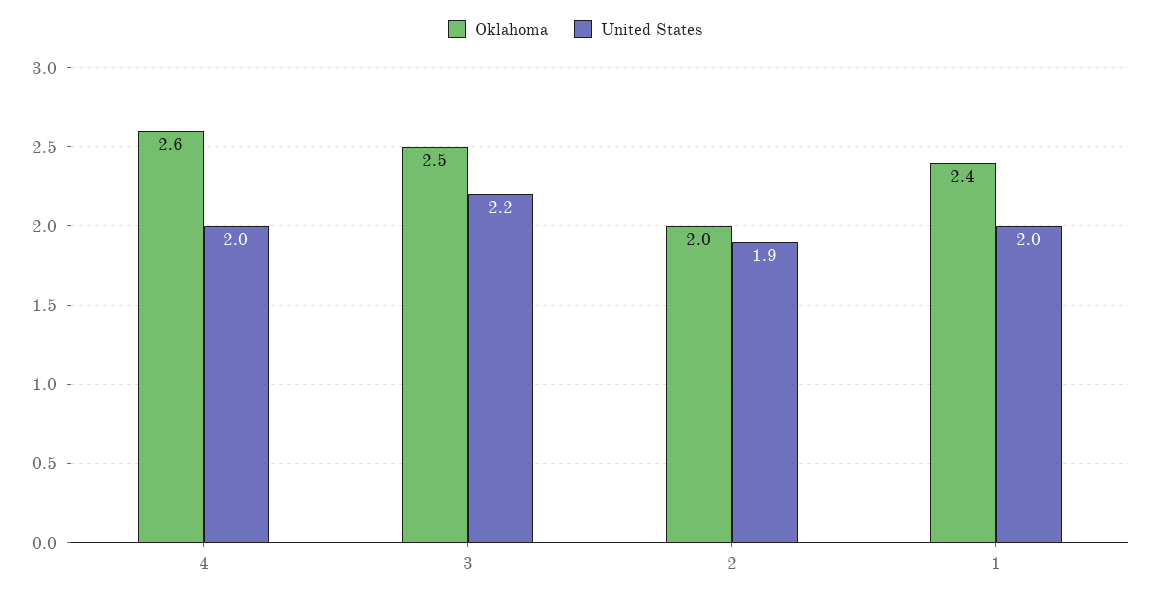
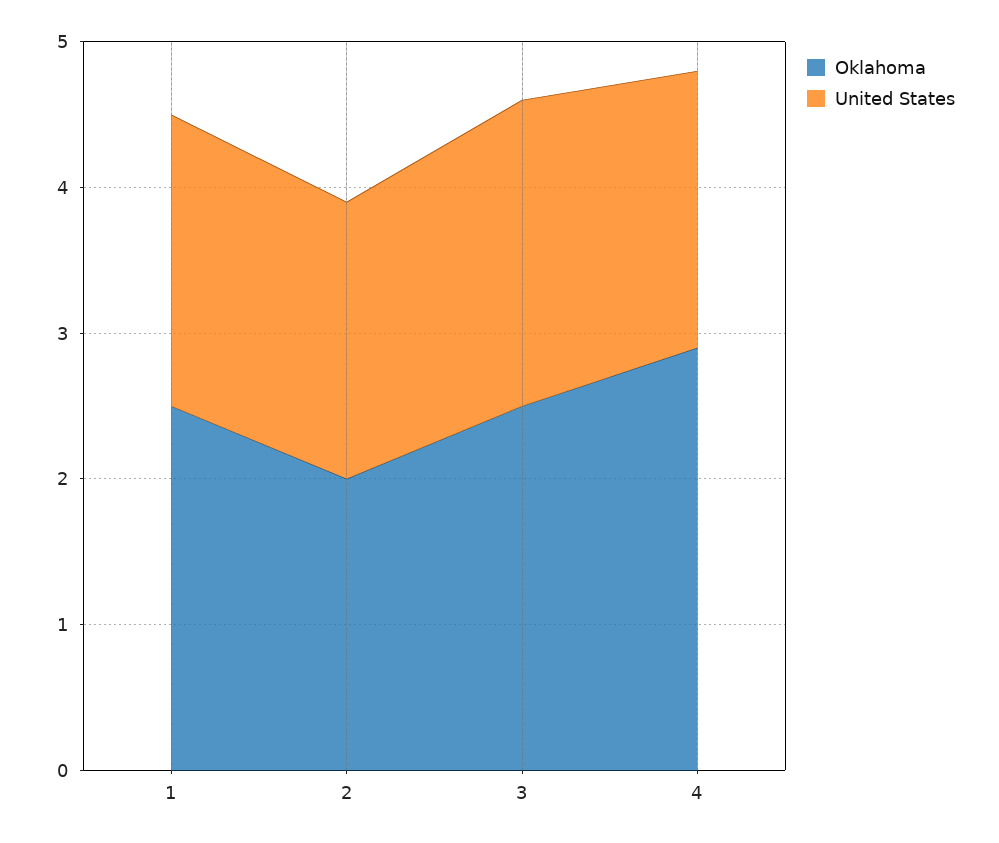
  {
    "Oklahoma": {
-     "4": 2.6,
+     "4": 2.9,
      "3": 2.5,
      "2": 2,
-     "1": 2.4
+     "1": 2.5
    },
    "United States": {
-     "4": 2,
+     "4": 1.9,
-     "3": 2.2,
+     "3": 2.1,
      "2": 1.9,
      "1": 2
    }
  }

